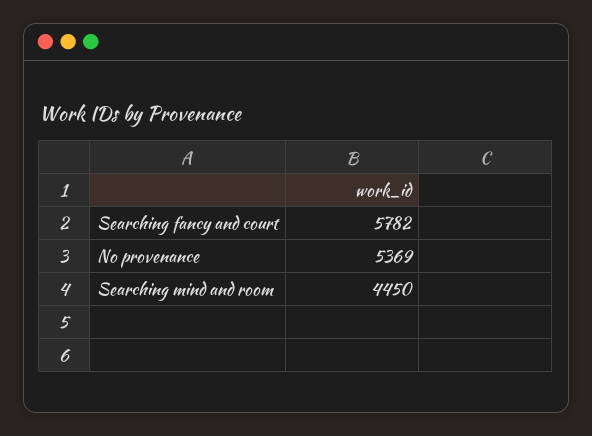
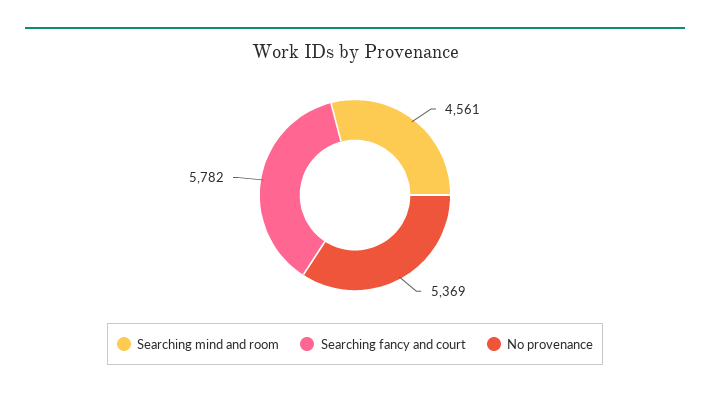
  {
    "Searching fancy and court": 5782,
    "No provenance": 5369,
-   "Searching mind and room": 4450
+   "Searching mind and room": 4561
  }

